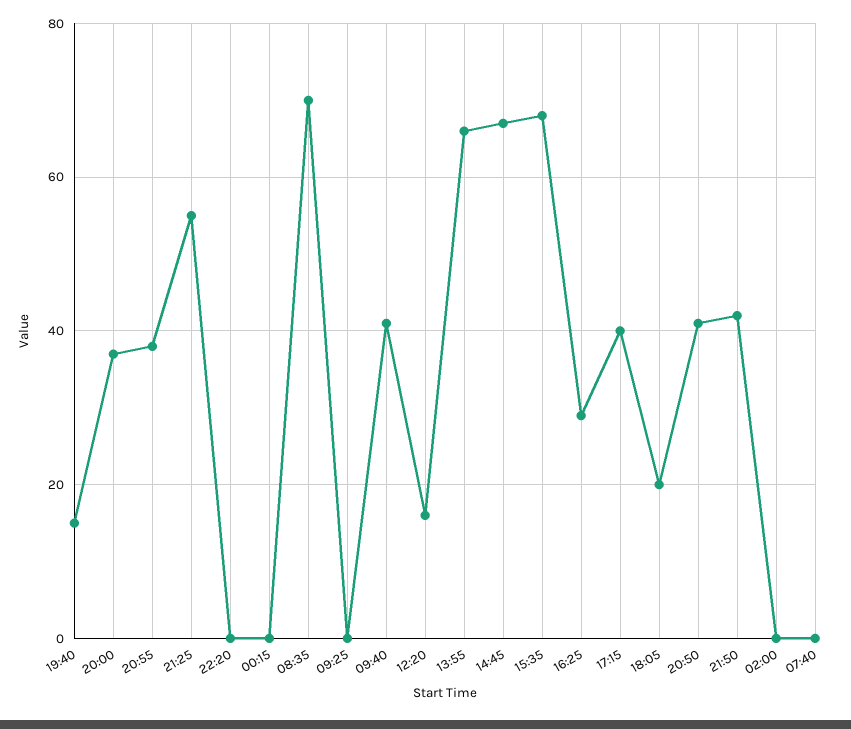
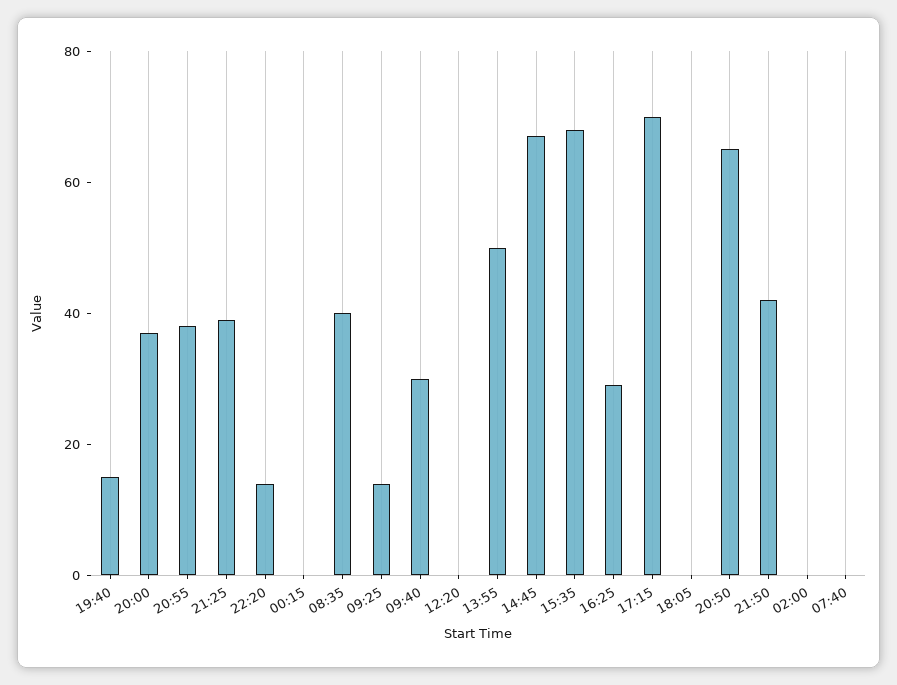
  {
    "19:40": 15,
    "20:00": 35,
    "20:55": 40,
-   "21:25": 55,
+   "21:25": 40,
-   "22:20": 0,
+   "22:20": 15,
    "00:15": 0,
-   "08:35": 70,
+   "08:35": 40,
-   "09:25": 0,
+   "09:25": 15,
-   "09:40": 40,
+   "09:40": 30,
-   "12:20": 15,
+   "12:20": 0,
-   "13:55": 65,
+   "13:55": 50,
    "14:45": 65,
    "15:35": 70,
    "16:25": 30,
-   "17:15": 40,
+   "17:15": 70,
-   "18:05": 20,
+   "18:05": 0,
-   "20:50": 40,
+   "20:50": 65,
    "21:50": 40,
    "02:00": 0,
    "07:40": 0
  }

